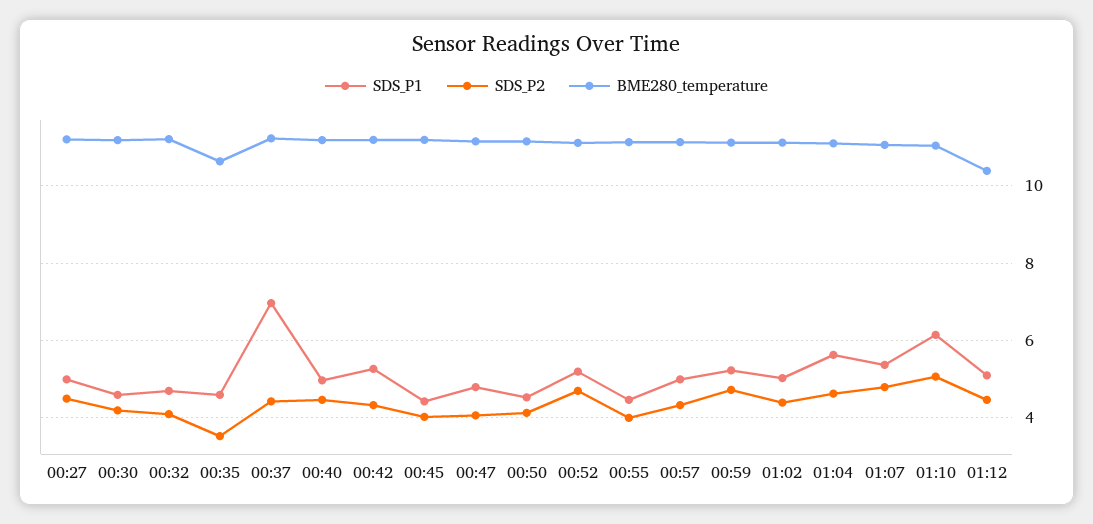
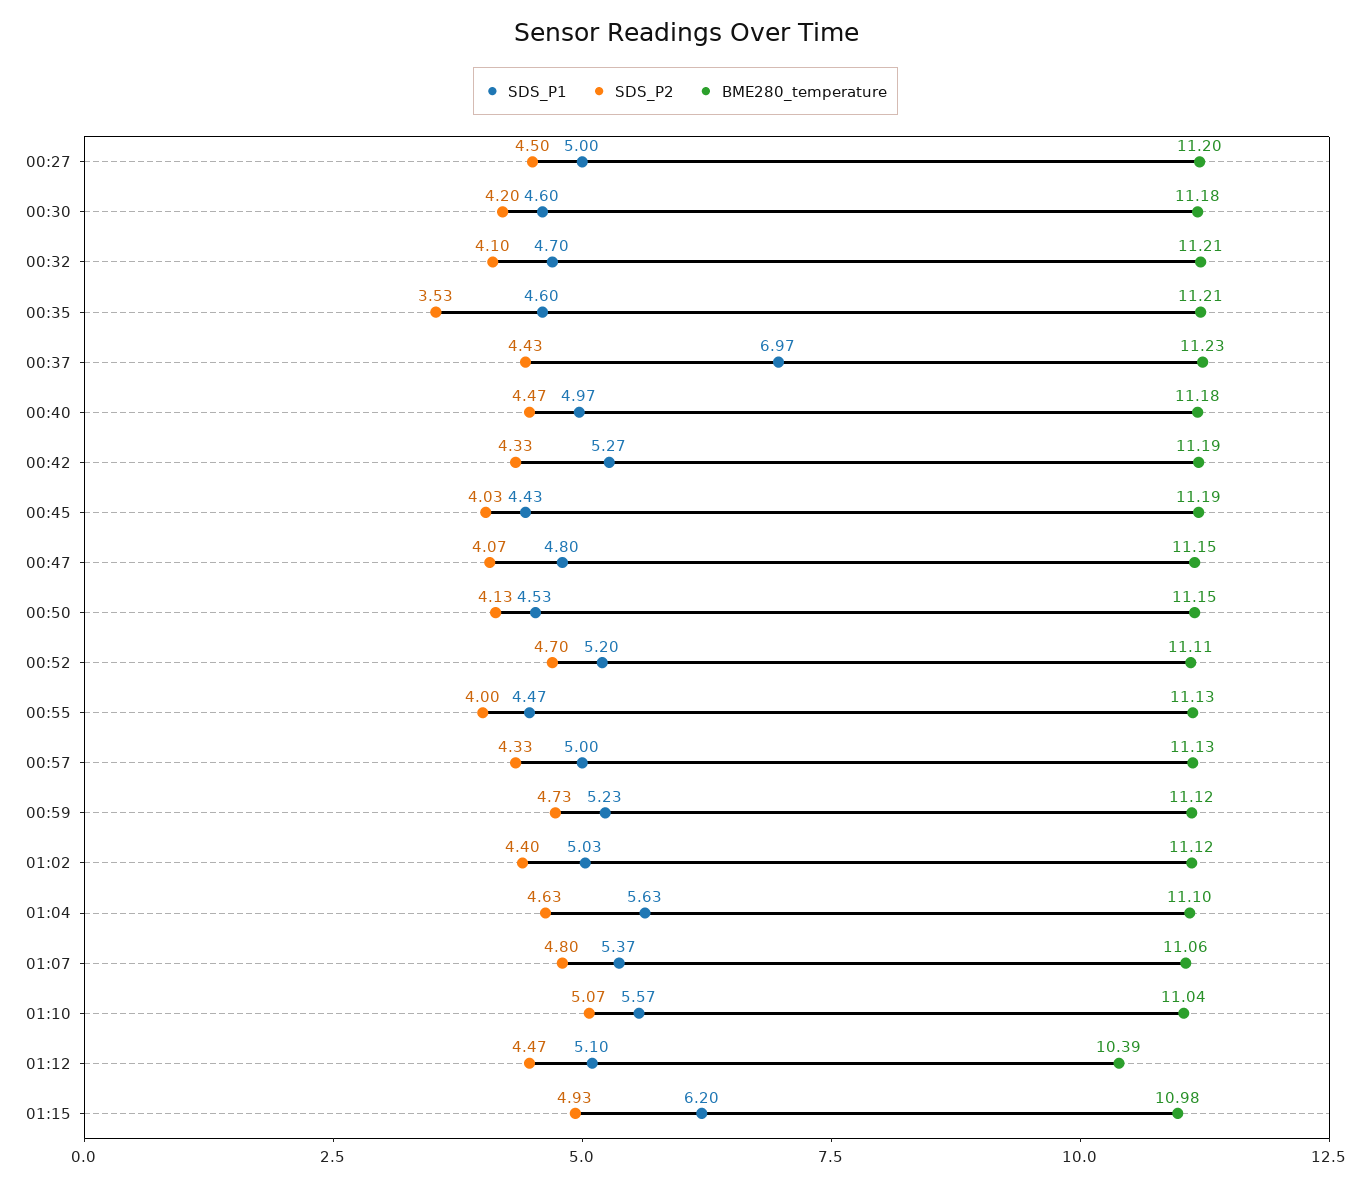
  {
    "SDS_P1": {
      "00:27": 5,
      "00:30": 4.6,
      "00:32": 4.7,
      "00:35": 4.6,
      "00:37": 6.97,
      "00:40": 4.97,
      "00:42": 5.27,
      "00:45": 4.43,
      "00:47": 4.8,
      "00:50": 4.53,
      "00:52": 5.2,
      "00:55": 4.47,
      "00:57": 5,
      "00:59": 5.23,
      "01:02": 5.03,
      "01:04": 5.63,
      "01:07": 5.37,
-     "01:10": 6.2,
+     "01:10": 5.57,
-     "01:12": 5.1
+     "01:12": 5.1,
+     "01:15": 6.2
    },
    "SDS_P2": {
      "00:27": 4.5,
      "00:30": 4.2,
      "00:32": 4.1,
      "00:35": 3.53,
      "00:37": 4.43,
      "00:40": 4.47,
      "00:42": 4.33,
      "00:45": 4.03,
      "00:47": 4.07,
      "00:50": 4.13,
      "00:52": 4.7,
      "00:55": 4,
      "00:57": 4.33,
      "00:59": 4.73,
      "01:02": 4.4,
      "01:04": 4.63,
      "01:07": 4.8,
      "01:10": 5.07,
-     "01:12": 4.47
+     "01:12": 4.47,
+     "01:15": 4.93
    },
    "BME280_temperature": {
      "00:27": 11.2,
      "00:30": 11.18,
      "00:32": 11.21,
-     "00:35": 10.6,
+     "00:35": 11.21,
      "00:37": 11.23,
      "00:40": 11.18,
      "00:42": 11.19,
      "00:45": 11.19,
      "00:47": 11.15,
      "00:50": 11.15,
      "00:52": 11.11,
      "00:55": 11.13,
      "00:57": 11.13,
      "00:59": 11.12,
      "01:02": 11.12,
      "01:04": 11.1,
      "01:07": 11.06,
      "01:10": 11.04,
-     "01:12": 10.39
+     "01:12": 10.39,
+     "01:15": 10.98
    }
  }

